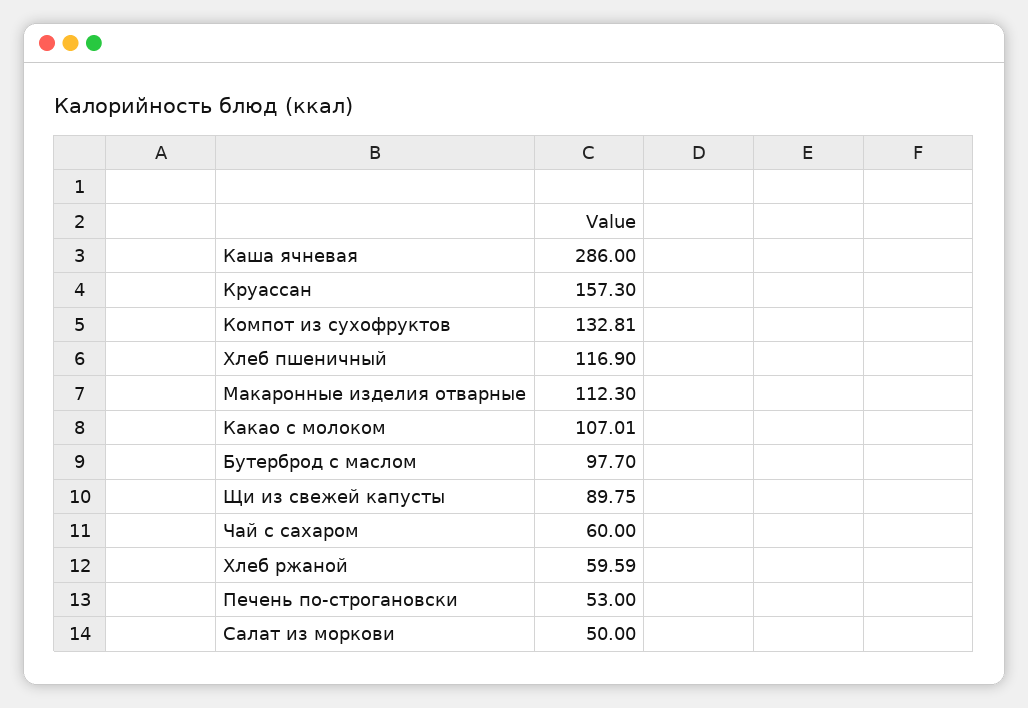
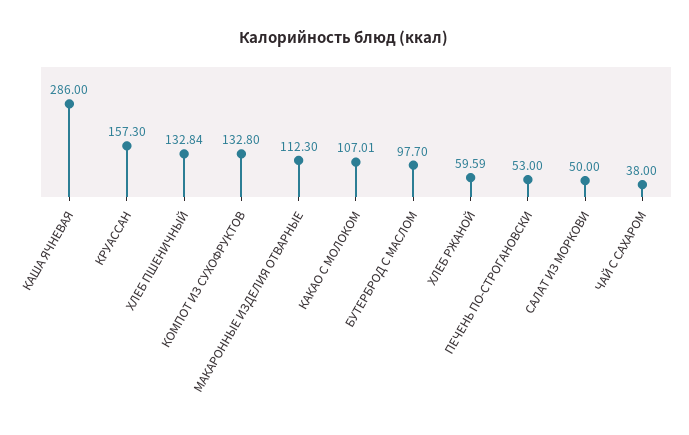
  {
    "Каша ячневая": 286,
    "Круассан": 157.3,
-   "Компот из сухофруктов": 132.81,
+   "Компот из сухофруктов": 132.8,
-   "Хлеб пшеничный": 116.9,
+   "Хлеб пшеничный": 132.84,
    "Макаронные изделия отварные": 112.3,
    "Какао с молоком": 107.01,
    "Бутерброд с маслом": 97.7,
-   "Щи из свежей капусты": 89.75,
-   "Чай с сахаром": 60,
+   "Чай с сахаром": 38,
    "Хлеб ржаной": 59.59,
    "Печень по-строгановски": 53,
    "Салат из моркови": 50
  }

